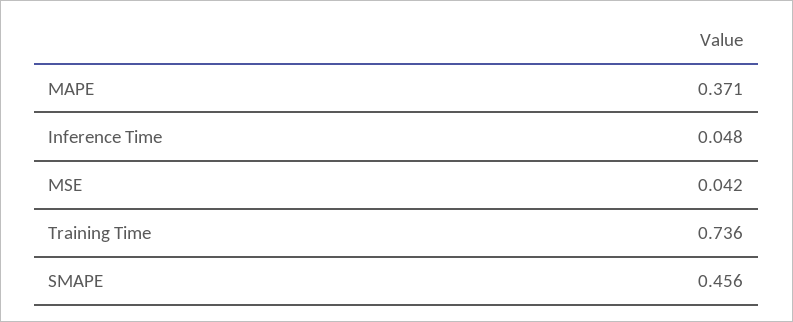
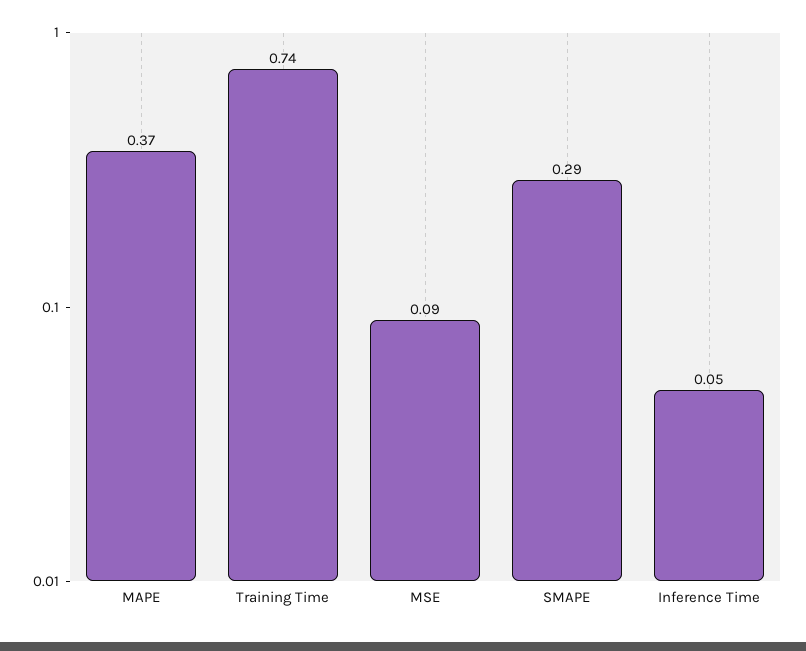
  {
    "MAPE": 0.371,
    "Inference Time": 0.048,
-   "MSE": 0.042,
+   "MSE": 0.09,
    "Training Time": 0.736,
-   "SMAPE": 0.456
+   "SMAPE": 0.29
  }

